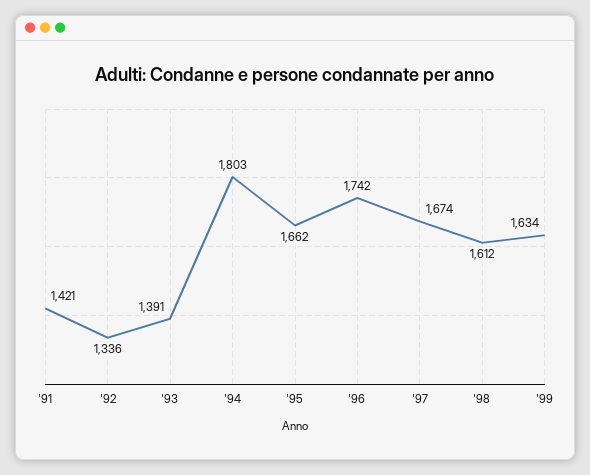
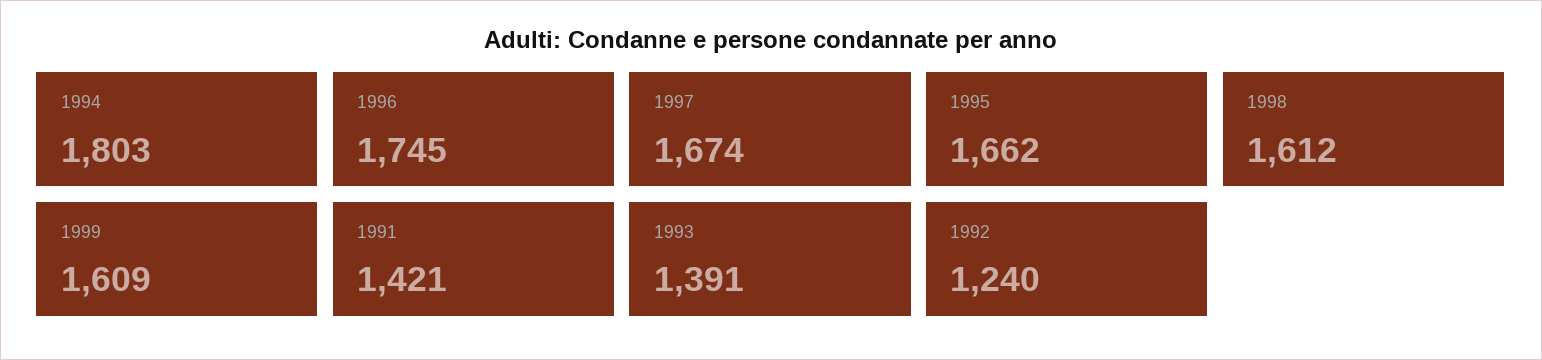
  {
    "'91": 1421,
-   "'92": 1336,
+   "'92": 1240,
    "'93": 1391,
    "'94": 1803,
    "'95": 1662,
-   "'96": 1742,
+   "'96": 1745,
    "'97": 1674,
    "'98": 1612,
-   "'99": 1634
+   "'99": 1609
  }

